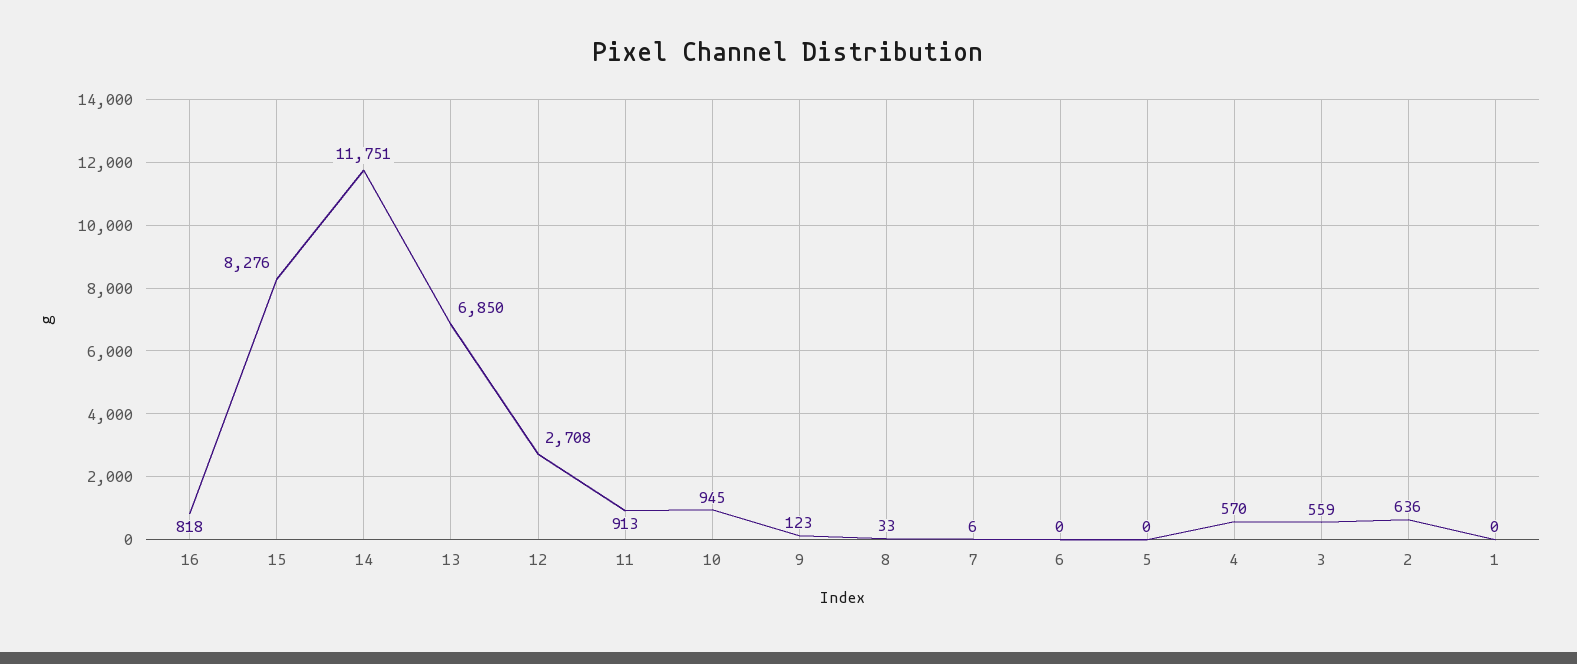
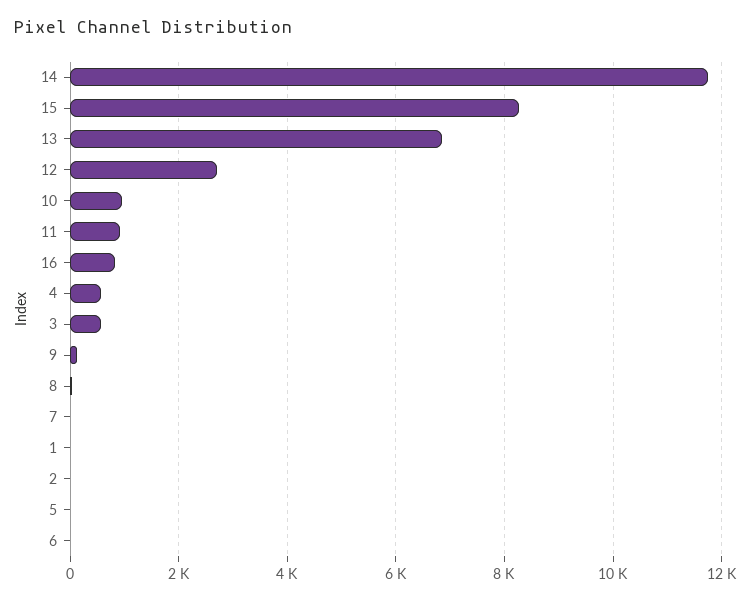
  {
    "16": 818,
    "15": 8276,
    "14": 11751,
    "13": 6850,
    "12": 2708,
    "11": 913,
    "10": 945,
    "9": 123,
    "8": 33,
    "7": 6,
    "6": 0,
    "5": 0,
    "4": 570,
    "3": 559,
-   "2": 636,
+   "2": 0,
    "1": 0
  }

